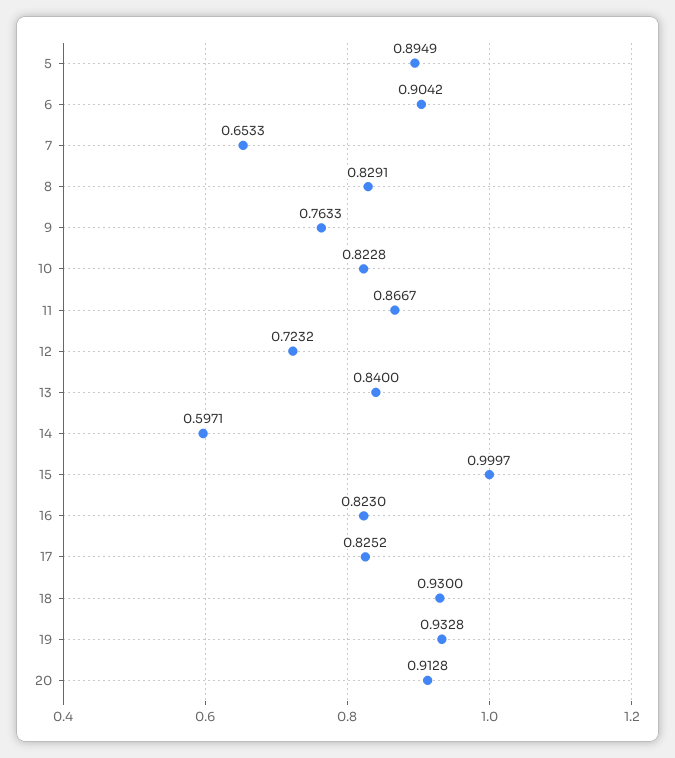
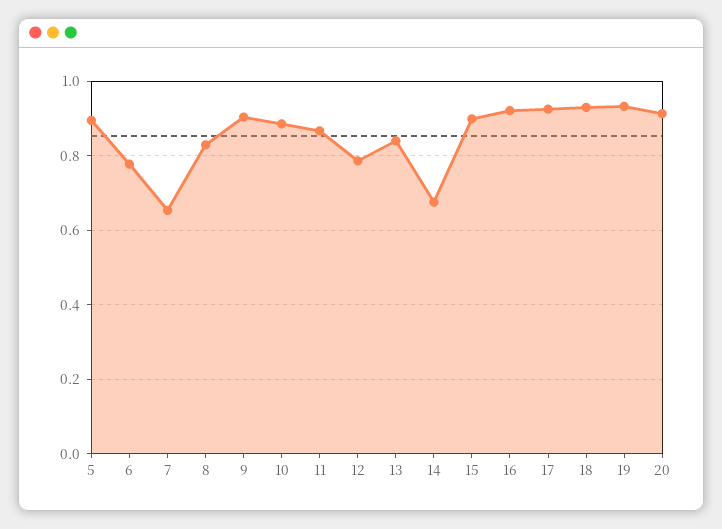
  {
    "5": 0.8949,
-   "6": 0.9042,
+   "6": 0.78,
    "7": 0.6533,
    "8": 0.8291,
-   "9": 0.7633,
+   "9": 0.9,
-   "10": 0.8228,
+   "10": 0.88,
    "11": 0.8667,
-   "12": 0.7232,
+   "12": 0.78,
    "13": 0.84,
-   "14": 0.5971,
+   "14": 0.68,
-   "15": 0.9997,
+   "15": 0.9,
-   "16": 0.823,
+   "16": 0.92,
-   "17": 0.8252,
+   "17": 0.92,
    "18": 0.93,
    "19": 0.9328,
    "20": 0.9128
  }

